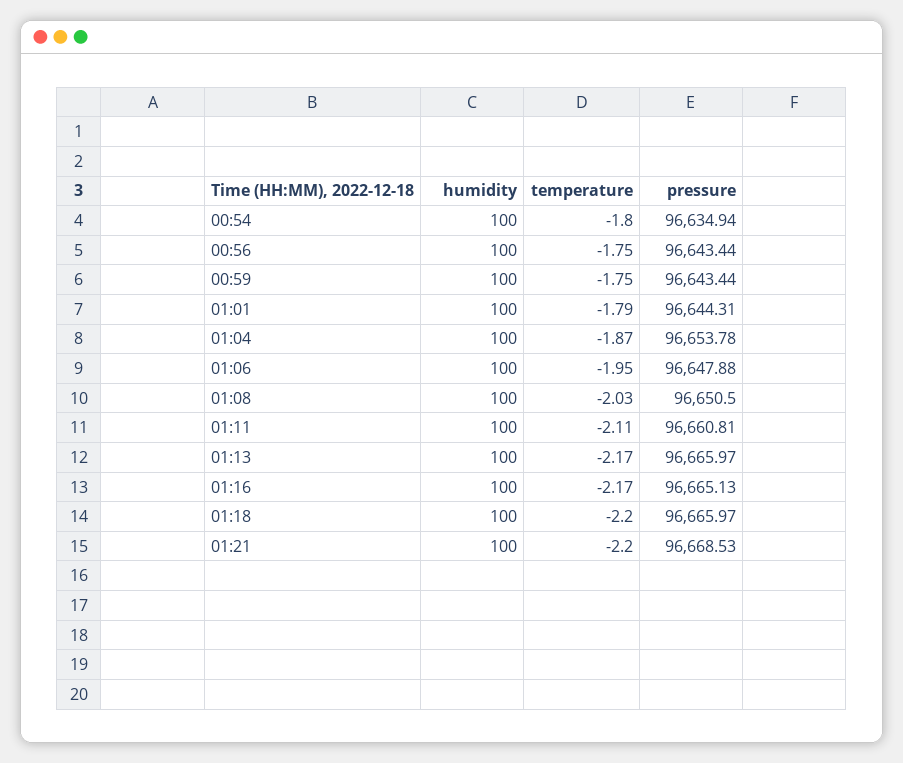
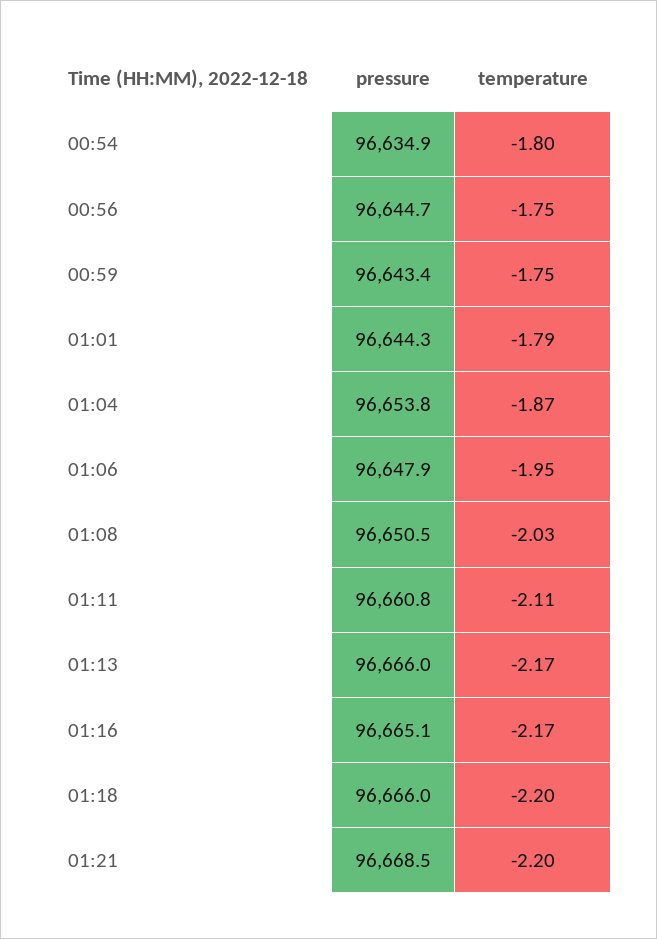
  {
-   "humidity": {
-     "00:54": 100,
-     "00:56": 100,
-     "00:59": 100,
-     "01:01": 100,
-     "01:04": 100,
-     "01:06": 100,
-     "01:08": 100,
-     "01:11": 100,
-     "01:13": 100,
-     "01:16": 100,
-     "01:18": 100,
-     "01:21": 100
-   },
    "temperature": {
      "00:54": -1.8,
      "00:56": -1.75,
      "00:59": -1.75,
      "01:01": -1.79,
      "01:04": -1.87,
      "01:06": -1.95,
      "01:08": -2.03,
      "01:11": -2.11,
      "01:13": -2.17,
      "01:16": -2.17,
      "01:18": -2.2,
      "01:21": -2.2
    },
    "pressure": {
      "00:54": 96634.94,
-     "00:56": 96643.44,
+     "00:56": 96644.7,
      "00:59": 96643.44,
      "01:01": 96644.31,
      "01:04": 96653.78,
      "01:06": 96647.88,
      "01:08": 96650.5,
      "01:11": 96660.81,
      "01:13": 96665.97,
      "01:16": 96665.13,
      "01:18": 96665.97,
      "01:21": 96668.53
    }
  }

